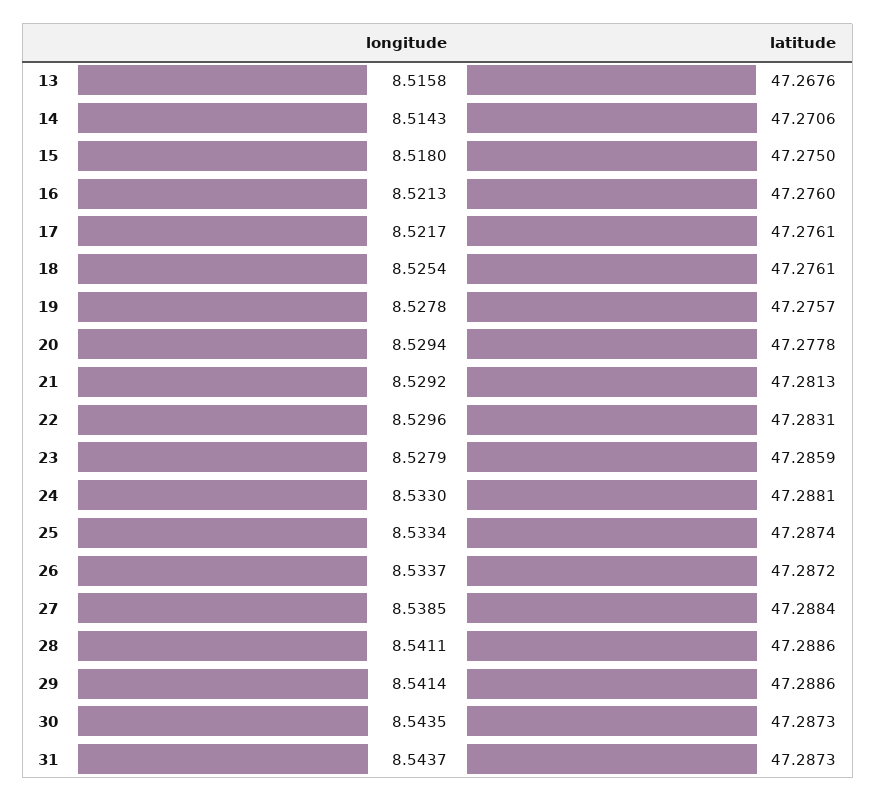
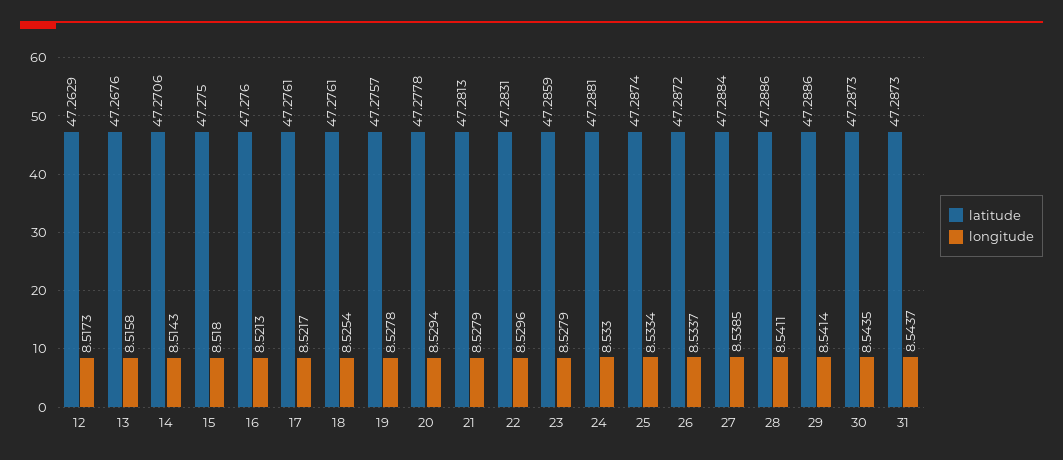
  {
    "longitude": {
      "13": 8.5158,
      "14": 8.5143,
      "15": 8.518,
      "16": 8.5213,
      "17": 8.5217,
      "18": 8.5254,
      "19": 8.5278,
      "20": 8.5294,
-     "21": 8.5292,
+     "21": 8.5279,
      "22": 8.5296,
      "23": 8.5279,
      "24": 8.533,
      "25": 8.5334,
      "26": 8.5337,
      "27": 8.5385,
      "28": 8.5411,
      "29": 8.5414,
      "30": 8.5435,
-     "31": 8.5437
+     "31": 8.5437,
+     "12": 8.5173
    },
    "latitude": {
      "13": 47.2676,
      "14": 47.2706,
      "15": 47.275,
      "16": 47.276,
      "17": 47.2761,
      "18": 47.2761,
      "19": 47.2757,
      "20": 47.2778,
      "21": 47.2813,
      "22": 47.2831,
      "23": 47.2859,
      "24": 47.2881,
      "25": 47.2874,
      "26": 47.2872,
      "27": 47.2884,
      "28": 47.2886,
      "29": 47.2886,
      "30": 47.2873,
-     "31": 47.2873
+     "31": 47.2873,
+     "12": 47.2629
    }
  }

